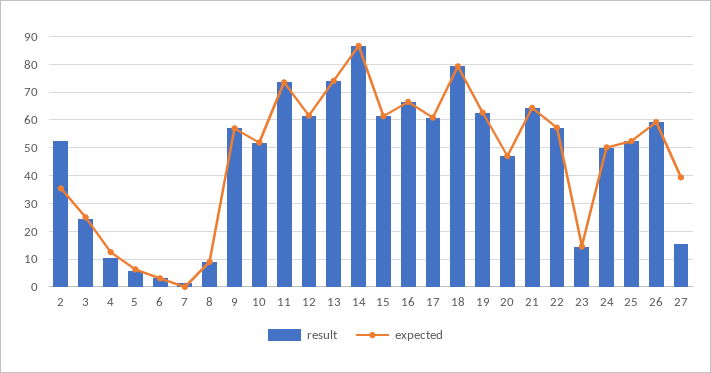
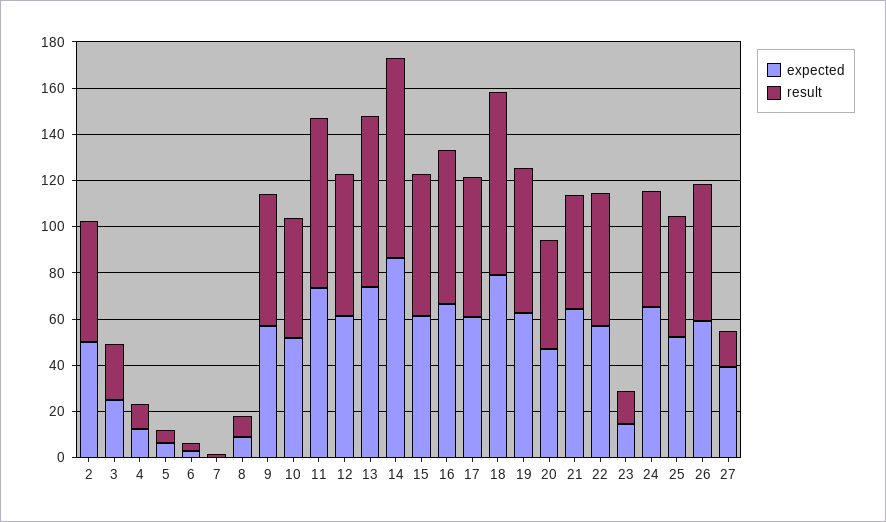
  {
    "result": {
      "2": 52.5,
      "3": 25,
      "4": 10,
      "5": 5,
      "6": 2.5,
      "7": 2.5,
      "8": 10,
      "9": 57.5,
      "10": 52.5,
      "11": 72.5,
      "12": 62.5,
      "13": 75,
      "14": 87.5,
      "15": 62.5,
      "16": 67.5,
      "17": 60,
      "18": 80,
      "19": 62.5,
      "20": 47.5,
-     "21": 65,
+     "21": 50,
      "22": 57.5,
      "23": 15,
      "24": 50,
      "25": 52.5,
      "26": 60,
      "27": 15
    },
    "expected": {
-     "2": 35,
+     "2": 50,
      "3": 25,
      "4": 12.5,
      "5": 7.5,
      "6": 2.5,
      "7": 0,
      "8": 10,
      "9": 57.5,
      "10": 52.5,
      "11": 72.5,
      "12": 62.5,
      "13": 75,
      "14": 87.5,
      "15": 62.5,
      "16": 67.5,
      "17": 60,
      "18": 80,
      "19": 62.5,
      "20": 47.5,
      "21": 65,
      "22": 57.5,
      "23": 15,
-     "24": 50,
+     "24": 65,
      "25": 52.5,
      "26": 60,
      "27": 40
    }
  }

